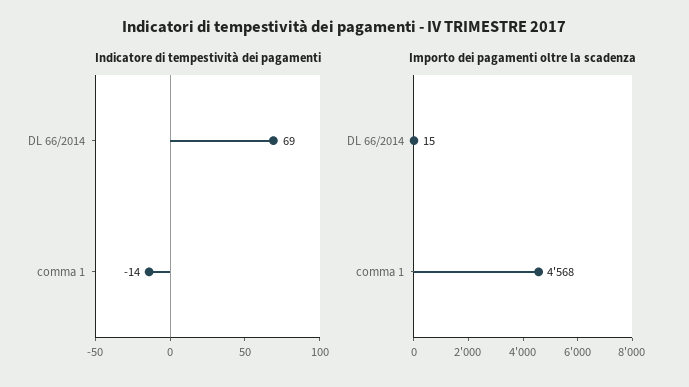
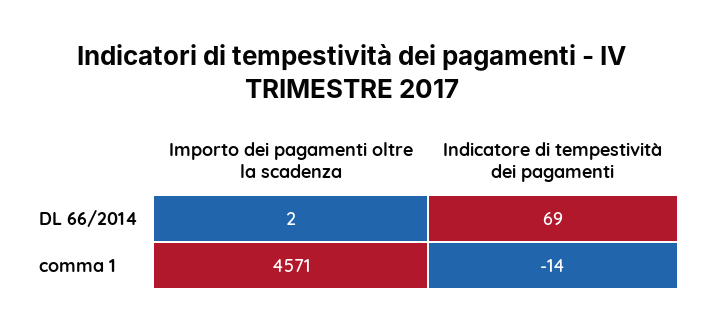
  {
    "Indicatore di tempestività dei pagamenti": {
      "DL 66/2014": 69,
      "comma 1": -14
    },
    "Importo dei pagamenti oltre la scadenza": {
-     "DL 66/2014": 15,
+     "DL 66/2014": 2,
-     "comma 1": 4568
+     "comma 1": 4571
    }
  }

